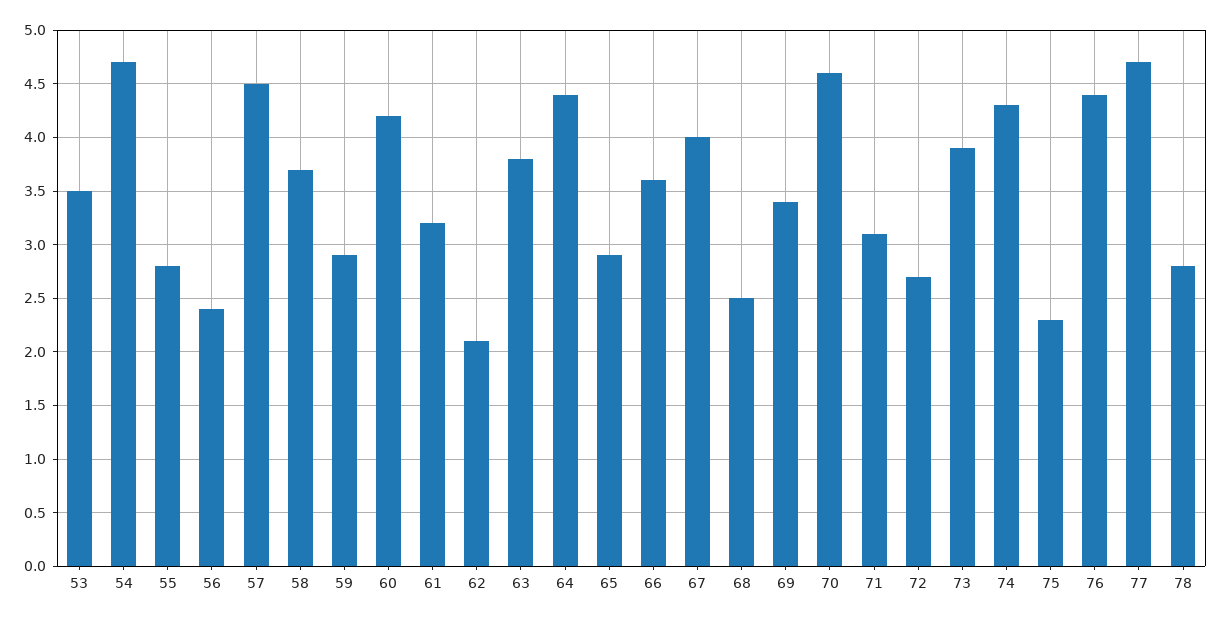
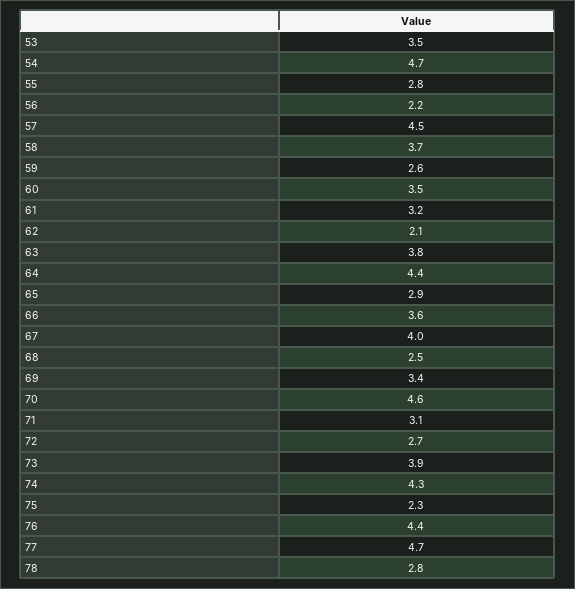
  {
    "53": 3.5,
    "54": 4.7,
    "55": 2.8,
-   "56": 2.4,
+   "56": 2.2,
    "57": 4.5,
    "58": 3.7,
-   "59": 2.9,
+   "59": 2.6,
-   "60": 4.2,
+   "60": 3.5,
    "61": 3.2,
    "62": 2.1,
    "63": 3.8,
    "64": 4.4,
    "65": 2.9,
    "66": 3.6,
    "67": 4,
    "68": 2.5,
    "69": 3.4,
    "70": 4.6,
    "71": 3.1,
    "72": 2.7,
    "73": 3.9,
    "74": 4.3,
    "75": 2.3,
    "76": 4.4,
    "77": 4.7,
    "78": 2.8
  }

